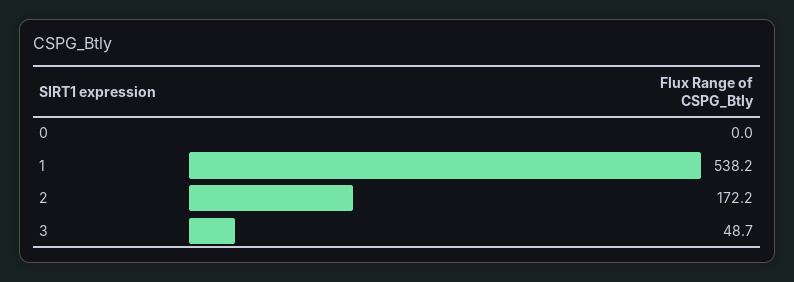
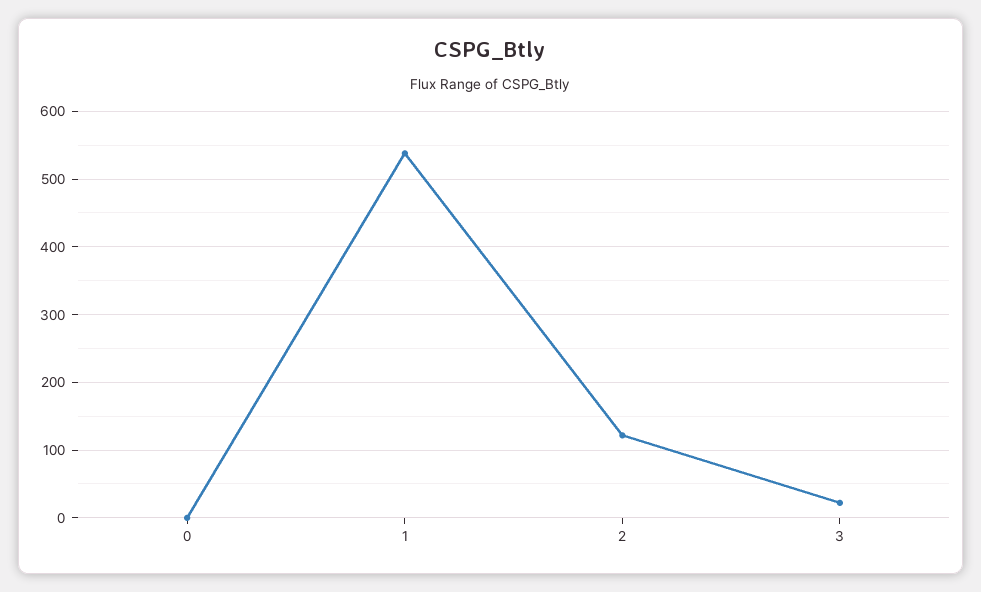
  {
    "0": 0,
    "1": 538.2,
-   "2": 172.2,
+   "2": 120,
-   "3": 48.7
+   "3": 20
  }

